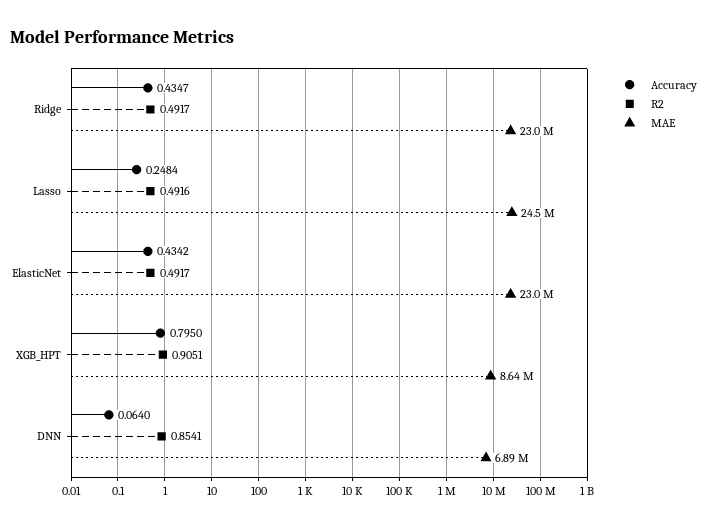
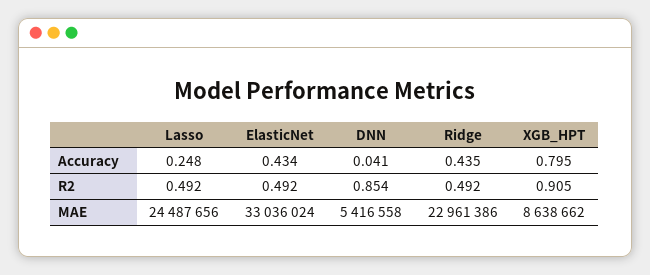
  {
    "Accuracy": {
      "Ridge": 0.4347,
      "Lasso": 0.2484,
      "ElasticNet": 0.4342,
      "XGB_HPT": 0.795,
-     "DNN": 0.064
+     "DNN": 0.041
    },
    "R2": {
      "Ridge": 0.4917,
      "Lasso": 0.4916,
      "ElasticNet": 0.4917,
      "XGB_HPT": 0.9051,
      "DNN": 0.8541
    },
    "MAE": {
      "Ridge": 22961386,
      "Lasso": 24487656,
-     "ElasticNet": 23000000,
+     "ElasticNet": 33036024,
      "XGB_HPT": 8638662,
-     "DNN": 6890000
+     "DNN": 5416558
    }
  }

